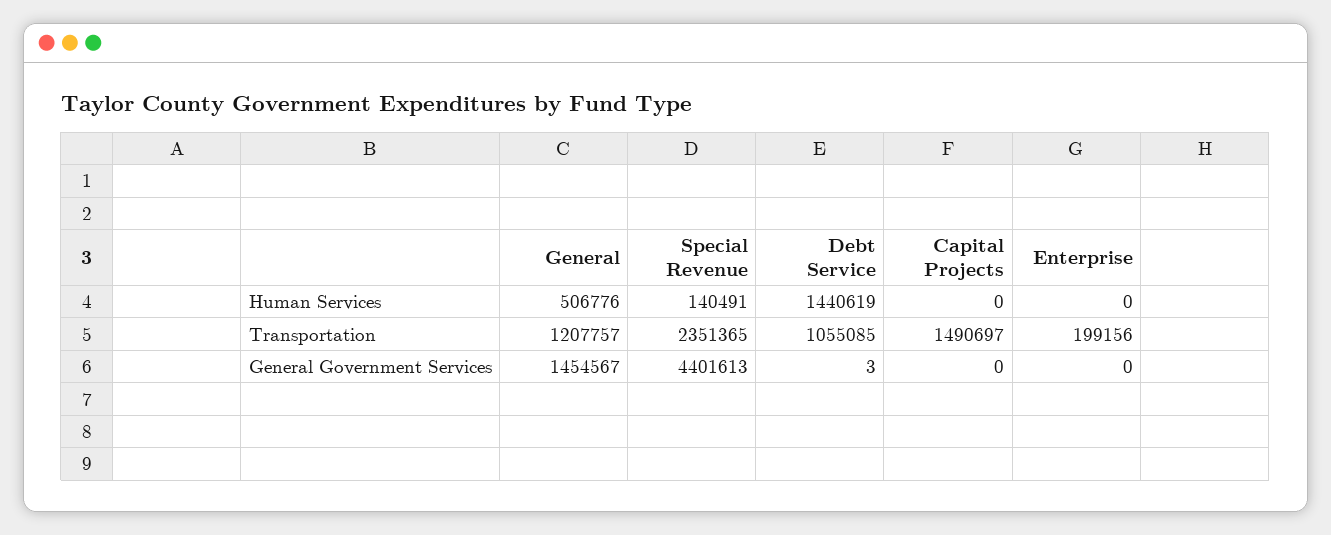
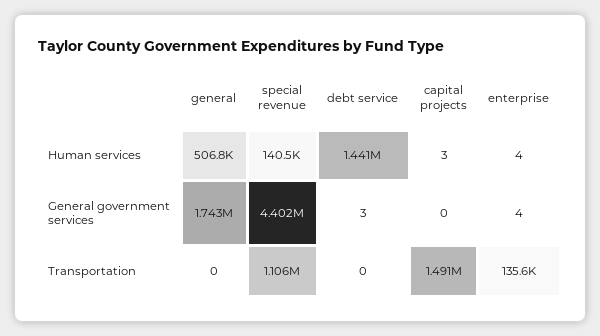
  {
    "General": {
      "Human Services": 506776,
-     "Transportation": 1207757,
+     "Transportation": 0,
-     "General Government Services": 1454567
+     "General Government Services": 1743000
    },
    "Special Revenue": {
      "Human Services": 140491,
-     "Transportation": 2351365,
+     "Transportation": 1106000,
      "General Government Services": 4401613
    },
    "Debt Service": {
      "Human Services": 1440619,
-     "Transportation": 1055085,
+     "Transportation": 0,
      "General Government Services": 3
    },
    "Capital Projects": {
-     "Human Services": 0,
+     "Human Services": 3,
      "Transportation": 1490697,
      "General Government Services": 0
    },
    "Enterprise": {
-     "Human Services": 0,
+     "Human Services": 4,
-     "Transportation": 199156,
+     "Transportation": 135600,
-     "General Government Services": 0
+     "General Government Services": 4
    }
  }

